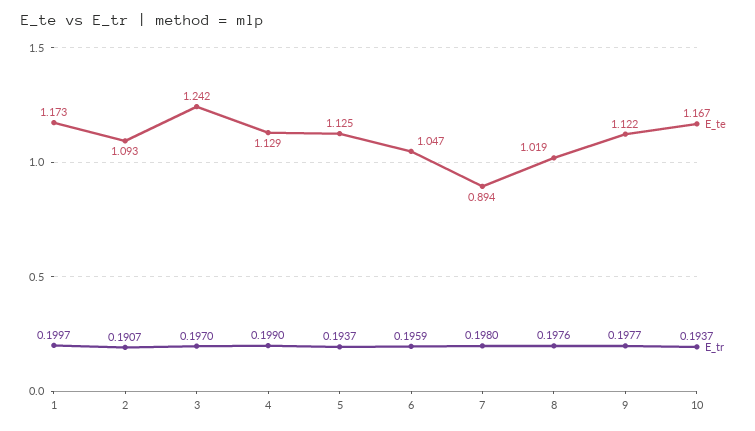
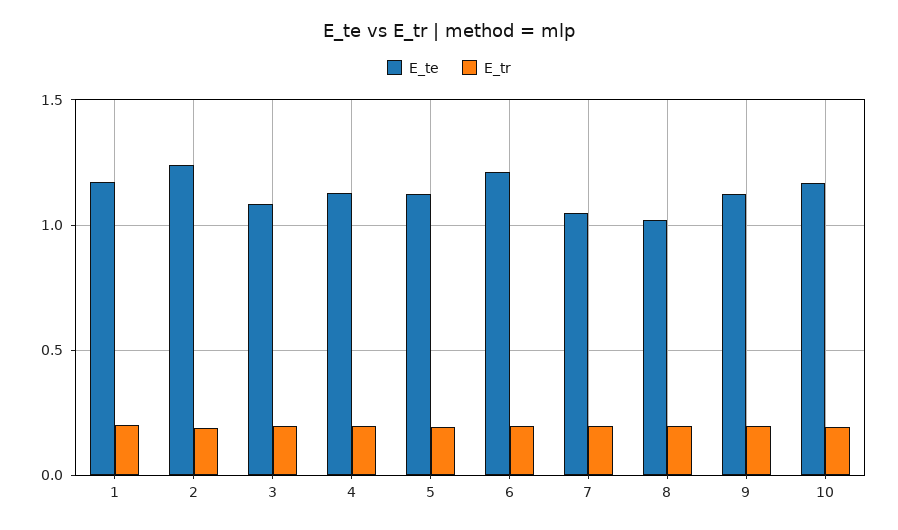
  {
    "E_te": {
      "1": 1.173,
-     "2": 1.093,
+     "2": 1.25,
-     "3": 1.242,
+     "3": 1.1,
      "4": 1.129,
      "5": 1.125,
-     "6": 1.047,
+     "6": 1.2,
-     "7": 0.894,
+     "7": 1.05,
      "8": 1.019,
      "9": 1.122,
      "10": 1.167
    },
    "E_tr": {
      "1": 0.1997,
      "2": 0.1907,
      "3": 0.197,
      "4": 0.199,
      "5": 0.1937,
      "6": 0.1959,
      "7": 0.198,
      "8": 0.1976,
      "9": 0.1977,
      "10": 0.1937
    }
  }

